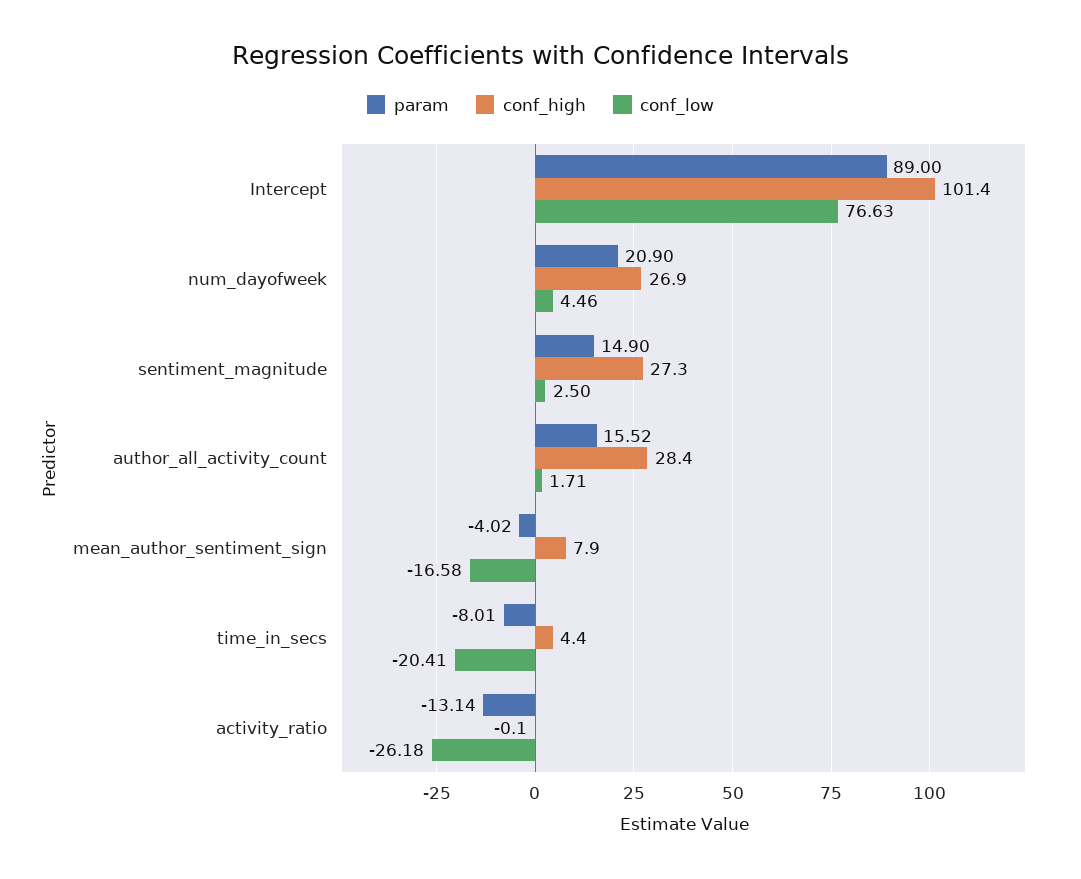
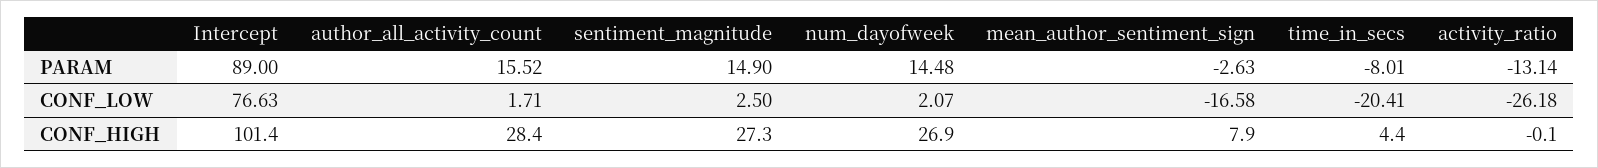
  {
    "param": {
      "Intercept": 89,
-     "num_dayofweek": 20.9,
+     "num_dayofweek": 14.48,
      "sentiment_magnitude": 14.9,
      "author_all_activity_count": 15.52,
-     "mean_author_sentiment_sign": -4.02,
+     "mean_author_sentiment_sign": -2.63,
      "time_in_secs": -8.01,
      "activity_ratio": -13.14
    },
    "conf_high": {
      "Intercept": 101.4,
      "num_dayofweek": 26.9,
      "sentiment_magnitude": 27.3,
      "author_all_activity_count": 28.4,
      "mean_author_sentiment_sign": 7.9,
      "time_in_secs": 4.4,
      "activity_ratio": -0.1
    },
    "conf_low": {
      "Intercept": 76.63,
-     "num_dayofweek": 4.46,
+     "num_dayofweek": 2.07,
      "sentiment_magnitude": 2.5,
      "author_all_activity_count": 1.71,
      "mean_author_sentiment_sign": -16.58,
      "time_in_secs": -20.41,
      "activity_ratio": -26.18
    }
  }

